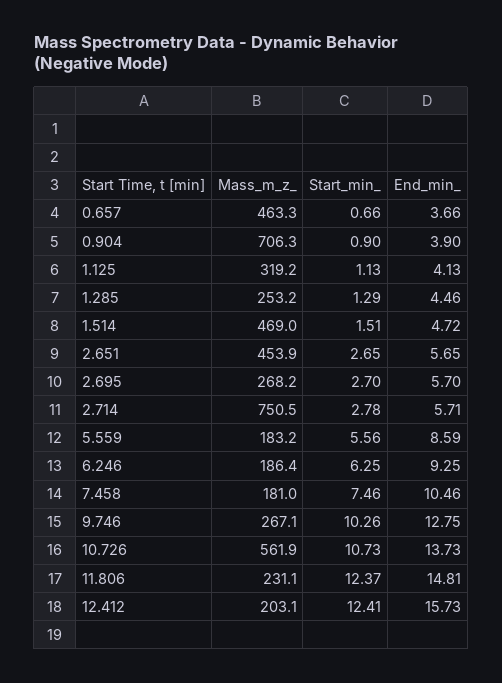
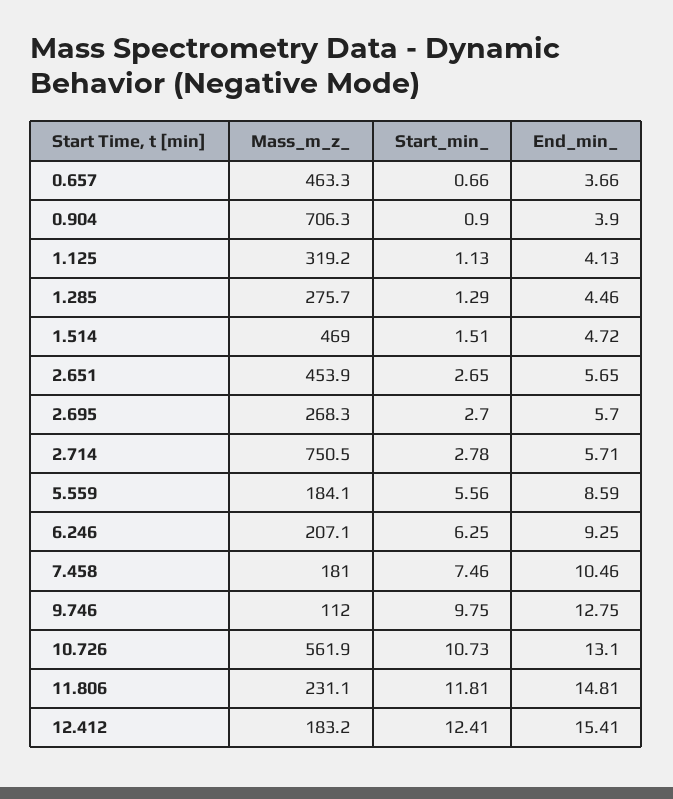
  {
    "Mass_m_z_": {
      "0.657": 463.3,
      "0.904": 706.3,
      "1.125": 319.2,
-     "1.285": 253.2,
+     "1.285": 275.7,
      "1.514": 469,
      "2.651": 453.9,
-     "2.695": 268.2,
+     "2.695": 268.3,
      "2.714": 750.5,
-     "5.559": 183.2,
+     "5.559": 184.1,
-     "6.246": 186.4,
+     "6.246": 207.1,
      "7.458": 181,
-     "9.746": 267.1,
+     "9.746": 112,
      "10.726": 561.9,
      "11.806": 231.1,
-     "12.412": 203.1
+     "12.412": 183.2
    },
    "Start_min_": {
      "0.657": 0.66,
      "0.904": 0.9,
      "1.125": 1.13,
      "1.285": 1.29,
      "1.514": 1.51,
      "2.651": 2.65,
      "2.695": 2.7,
      "2.714": 2.78,
      "5.559": 5.56,
      "6.246": 6.25,
      "7.458": 7.46,
-     "9.746": 10.26,
+     "9.746": 9.75,
      "10.726": 10.73,
-     "11.806": 12.37,
+     "11.806": 11.81,
      "12.412": 12.41
    },
    "End_min_": {
      "0.657": 3.66,
      "0.904": 3.9,
      "1.125": 4.13,
      "1.285": 4.46,
      "1.514": 4.72,
      "2.651": 5.65,
      "2.695": 5.7,
      "2.714": 5.71,
      "5.559": 8.59,
      "6.246": 9.25,
      "7.458": 10.46,
      "9.746": 12.75,
-     "10.726": 13.73,
+     "10.726": 13.1,
      "11.806": 14.81,
-     "12.412": 15.73
+     "12.412": 15.41
    }
  }

